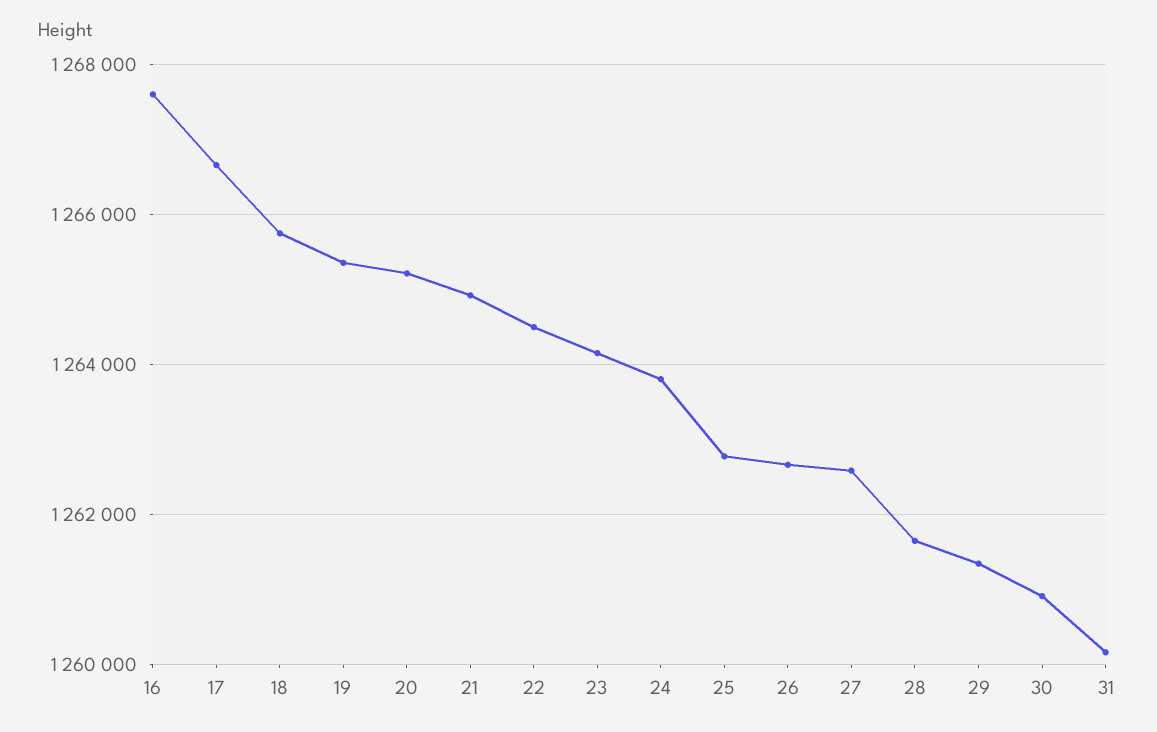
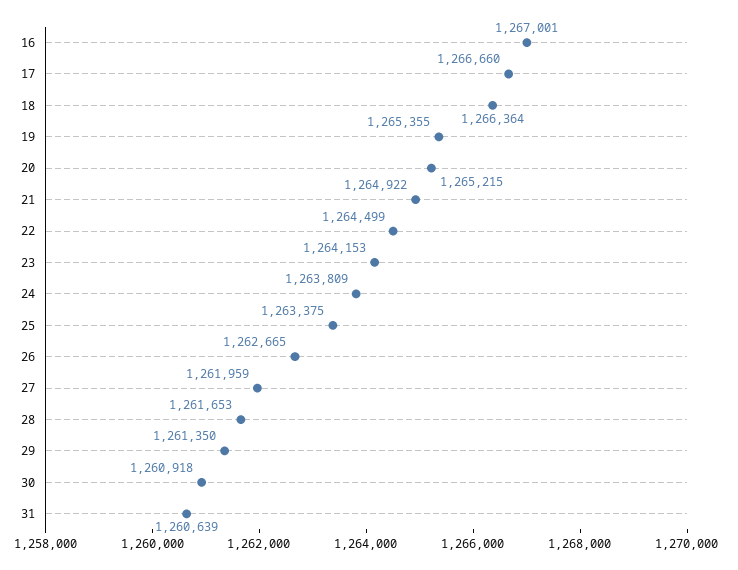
  {
-   "16": 1267600,
+   "16": 1267001,
    "17": 1266660,
-   "18": 1265800,
+   "18": 1266364,
    "19": 1265355,
    "20": 1265215,
    "21": 1264922,
    "22": 1264499,
    "23": 1264153,
    "24": 1263809,
-   "25": 1262800,
+   "25": 1263375,
    "26": 1262665,
-   "27": 1262600,
+   "27": 1261959,
    "28": 1261653,
    "29": 1261350,
    "30": 1260918,
-   "31": 1260200
+   "31": 1260639
  }

